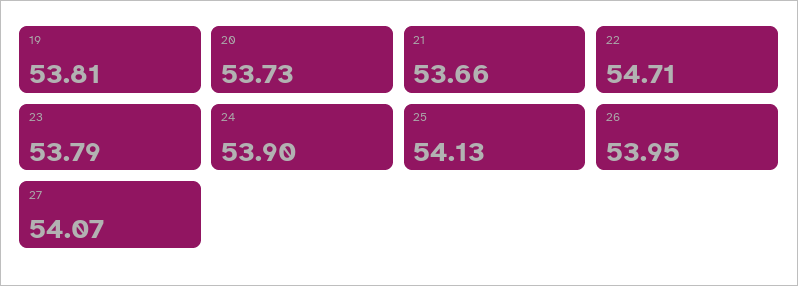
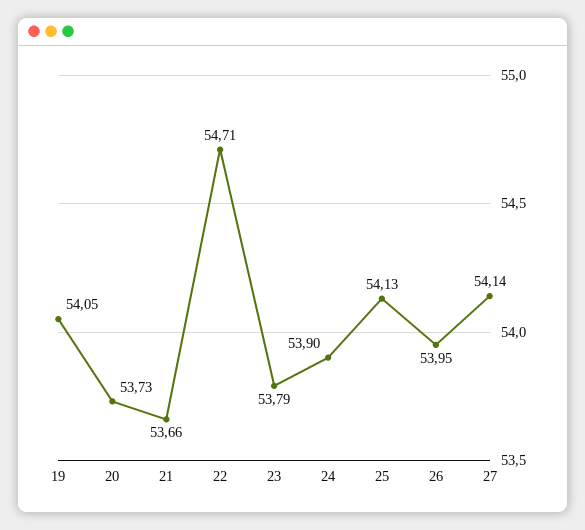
  {
-   "19": 53.81,
+   "19": 54.05,
    "20": 53.73,
    "21": 53.66,
    "22": 54.71,
    "23": 53.79,
    "24": 53.9,
    "25": 54.13,
    "26": 53.95,
-   "27": 54.07
+   "27": 54.14
  }

